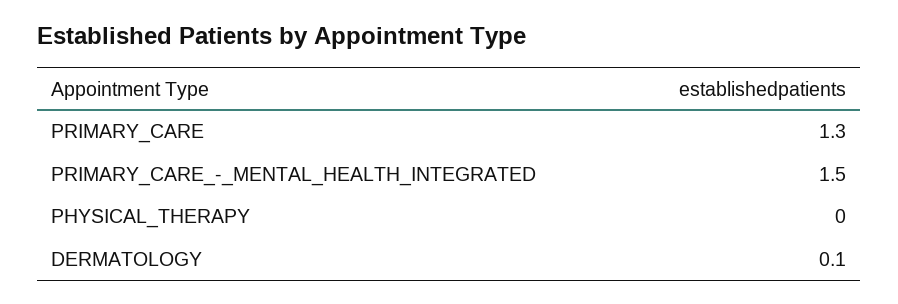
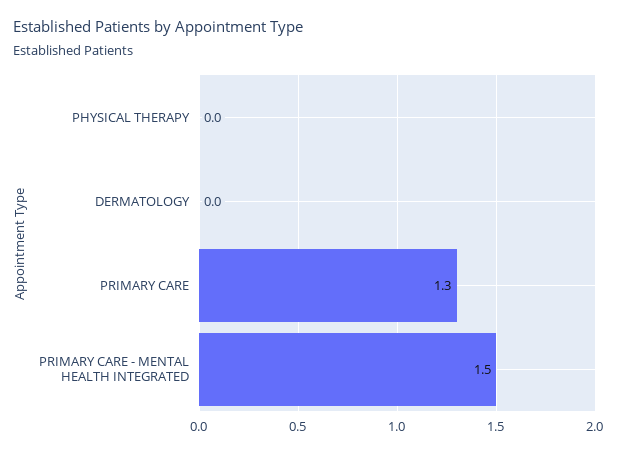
  {
    "PRIMARY_CARE": 1.3,
    "PRIMARY_CARE_-_MENTAL_HEALTH_INTEGRATED": 1.5,
    "PHYSICAL_THERAPY": 0,
-   "DERMATOLOGY": 0.1
+   "DERMATOLOGY": 0
  }

